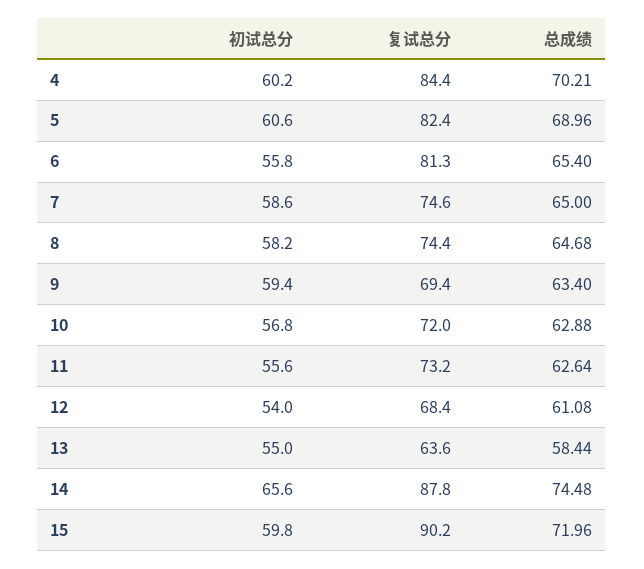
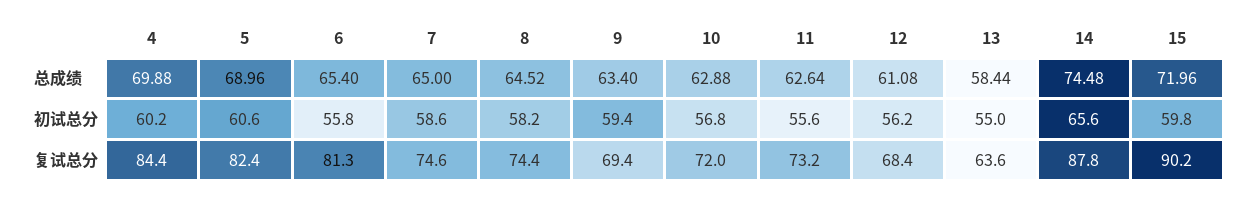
  {
    "初试总分": {
      "4": 60.2,
      "5": 60.6,
      "6": 55.8,
      "7": 58.6,
      "8": 58.2,
      "9": 59.4,
      "10": 56.8,
      "11": 55.6,
-     "12": 54,
+     "12": 56.2,
      "13": 55,
      "14": 65.6,
      "15": 59.8
    },
    "复试总分": {
      "4": 84.4,
      "5": 82.4,
      "6": 81.3,
      "7": 74.6,
      "8": 74.4,
      "9": 69.4,
      "10": 72,
      "11": 73.2,
      "12": 68.4,
      "13": 63.6,
      "14": 87.8,
      "15": 90.2
    },
    "总成绩": {
-     "4": 70.21,
+     "4": 69.88,
      "5": 68.96,
      "6": 65.4,
      "7": 65,
-     "8": 64.68,
+     "8": 64.52,
      "9": 63.4,
      "10": 62.88,
      "11": 62.64,
      "12": 61.08,
      "13": 58.44,
      "14": 74.48,
      "15": 71.96
    }
  }

